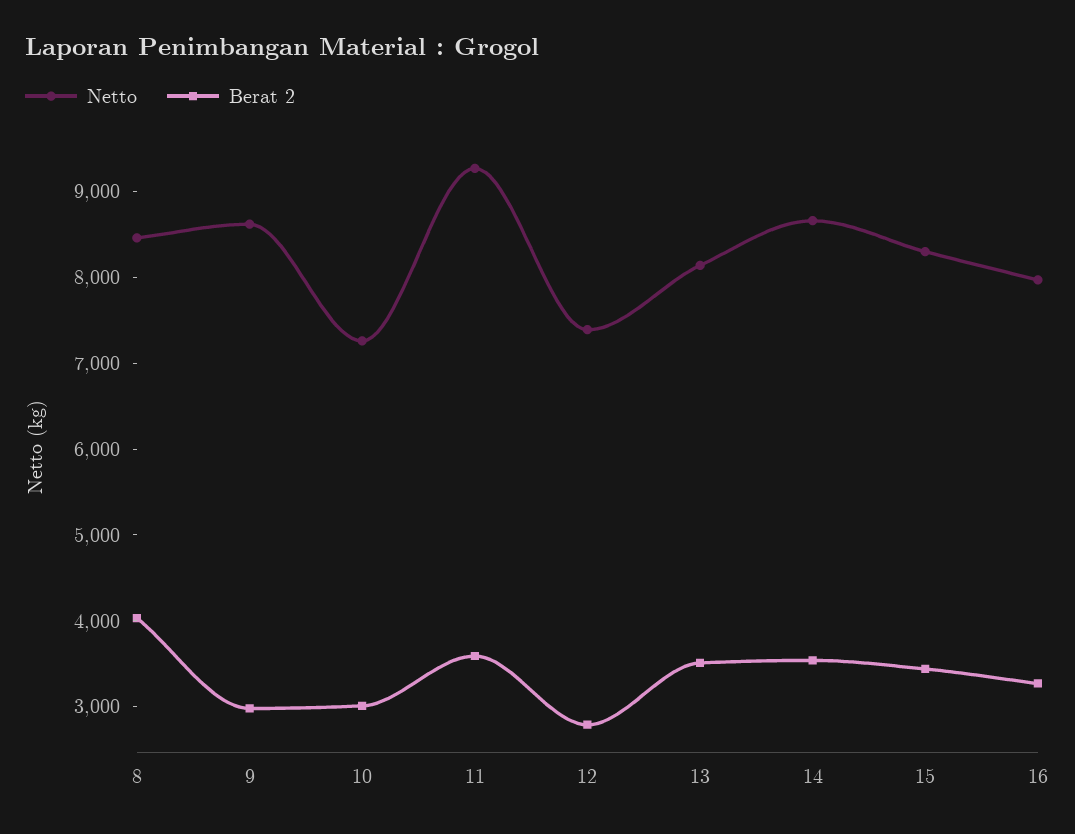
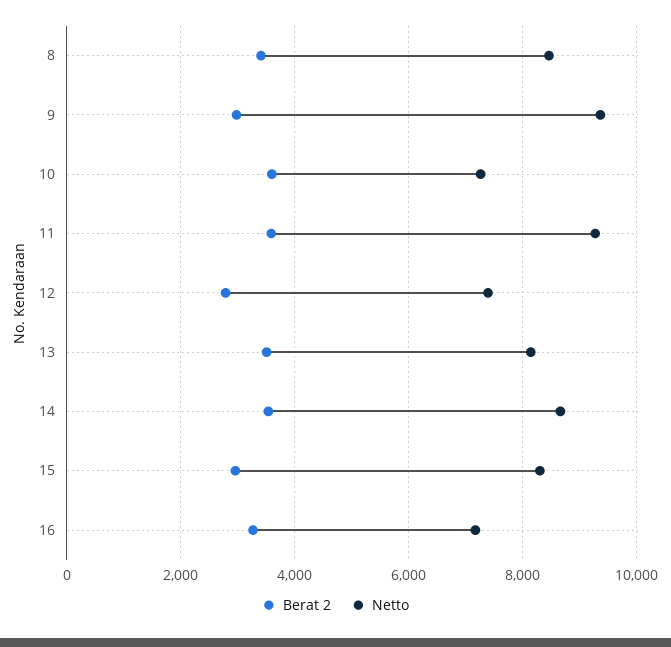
  {
    "Netto": {
      "8": 8400,
-     "9": 8600,
+     "9": 9400,
      "10": 7200,
      "11": 9200,
      "12": 7400,
      "13": 8200,
      "14": 8600,
      "15": 8400,
-     "16": 8000
+     "16": 7200
    },
    "Berat 2": {
-     "8": 4000,
+     "8": 3400,
      "9": 3000,
-     "10": 3000,
+     "10": 3600,
      "11": 3600,
      "12": 2800,
      "13": 3600,
      "14": 3600,
-     "15": 3400,
+     "15": 3000,
      "16": 3200
    }
  }

